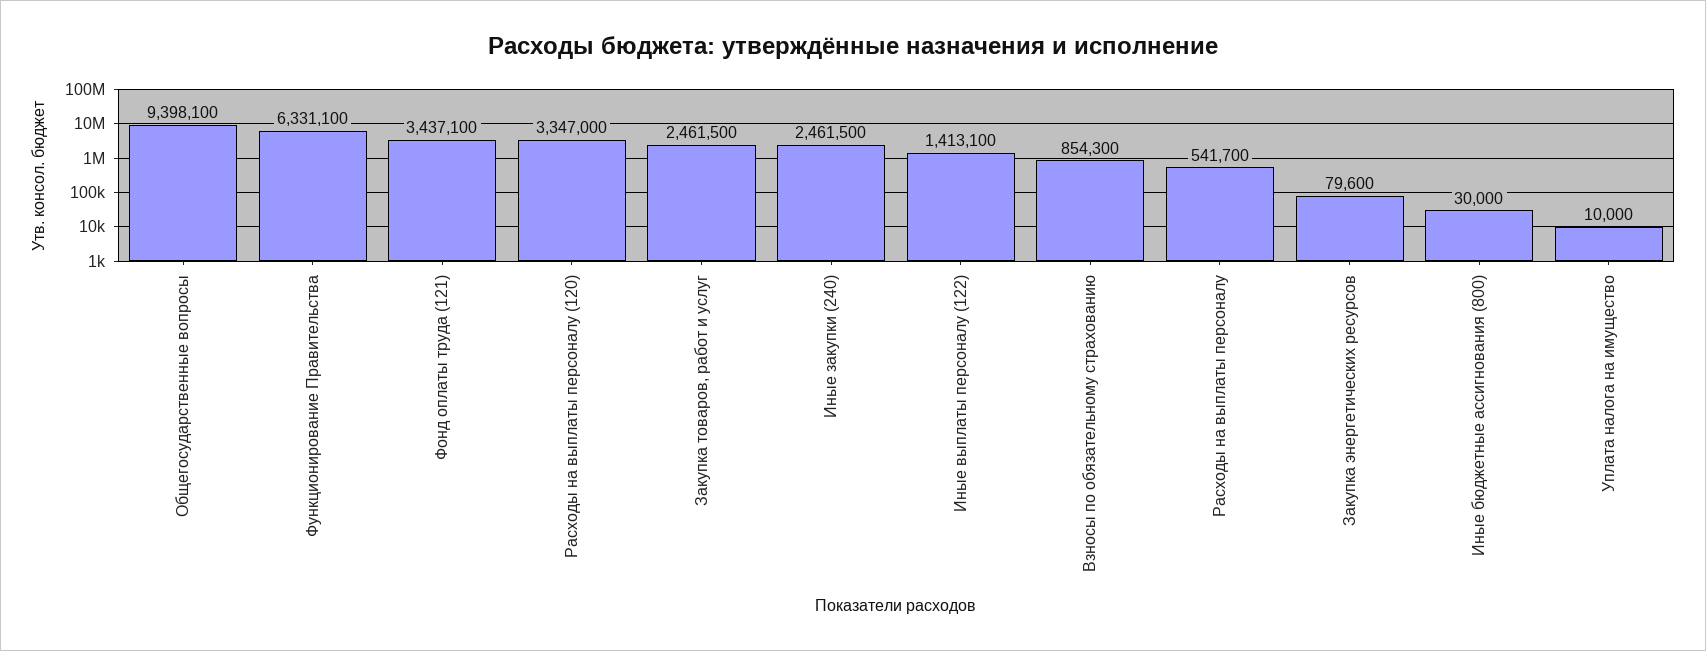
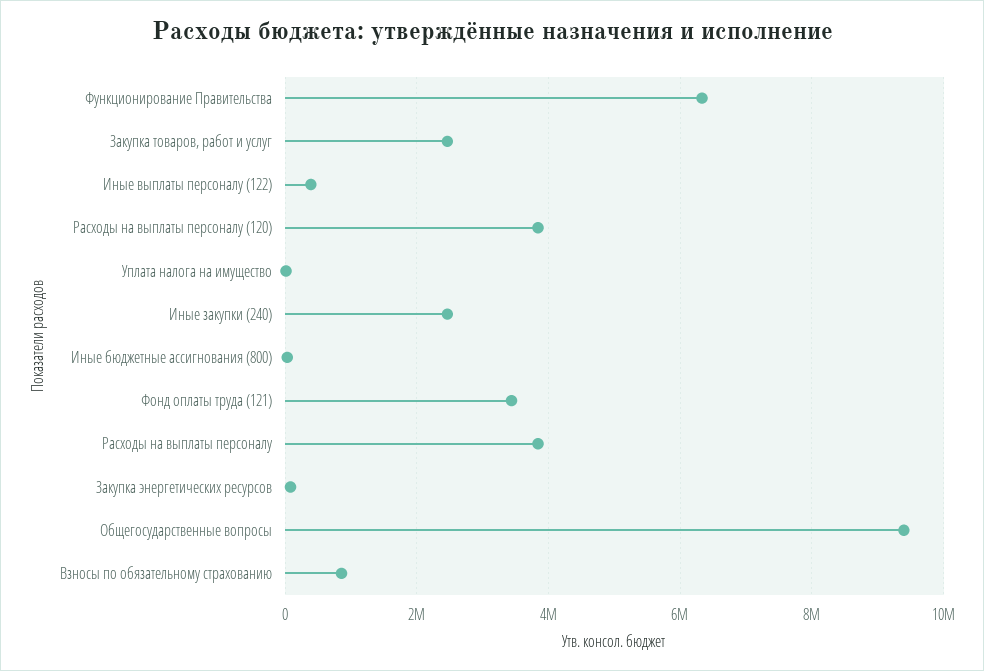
  {
    "Общегосударственные вопросы": 9398100,
    "Функционирование Правительства": 6331100,
    "Фонд оплаты труда (121)": 3437100,
-   "Расходы на выплаты персоналу (120)": 3347000,
+   "Расходы на выплаты персоналу (120)": 3800000,
    "Закупка товаров, работ и услуг": 2461500,
    "Иные закупки (240)": 2461500,
-   "Иные выплаты персоналу (122)": 1413100,
+   "Иные выплаты персоналу (122)": 400000,
    "Взносы по обязательному страхованию": 854300,
-   "Расходы на выплаты персоналу": 541700,
+   "Расходы на выплаты персоналу": 3800000,
    "Закупка энергетических ресурсов": 79600,
    "Иные бюджетные ассигнования (800)": 30000,
    "Уплата налога на имущество": 10000
  }

